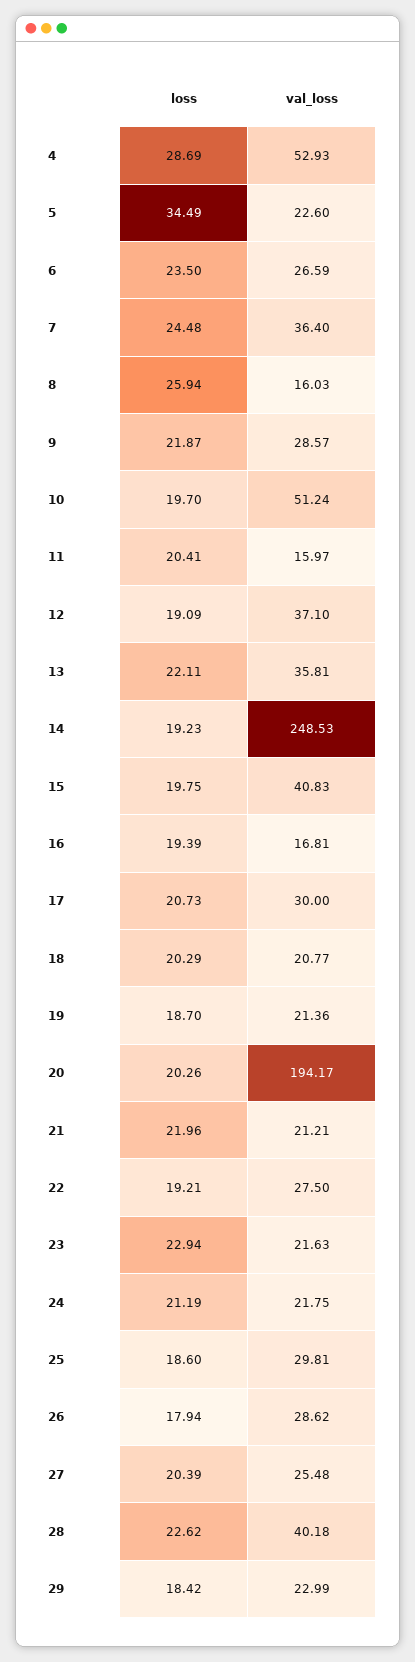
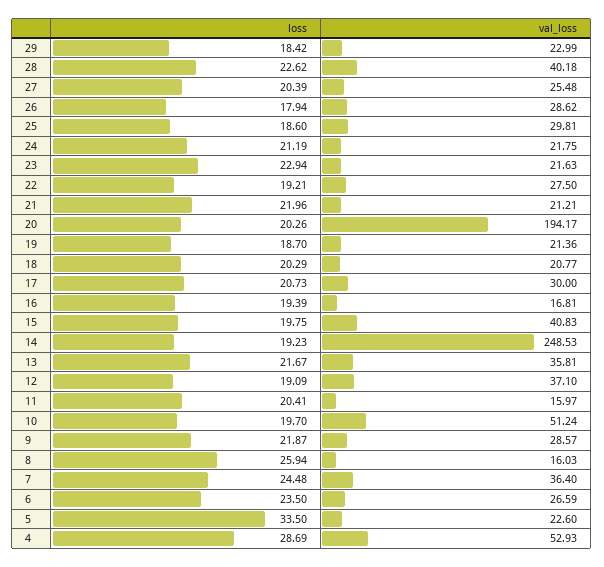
  {
    "loss": {
      "4": 28.69,
-     "5": 34.49,
+     "5": 33.5,
      "6": 23.5,
      "7": 24.48,
      "8": 25.94,
      "9": 21.87,
      "10": 19.7,
      "11": 20.41,
      "12": 19.09,
-     "13": 22.11,
+     "13": 21.67,
      "14": 19.23,
      "15": 19.75,
      "16": 19.39,
      "17": 20.73,
      "18": 20.29,
      "19": 18.7,
      "20": 20.26,
      "21": 21.96,
      "22": 19.21,
      "23": 22.94,
      "24": 21.19,
      "25": 18.6,
      "26": 17.94,
      "27": 20.39,
      "28": 22.62,
      "29": 18.42
    },
    "val_loss": {
      "4": 52.93,
      "5": 22.6,
      "6": 26.59,
      "7": 36.4,
      "8": 16.03,
      "9": 28.57,
      "10": 51.24,
      "11": 15.97,
      "12": 37.1,
      "13": 35.81,
      "14": 248.53,
      "15": 40.83,
      "16": 16.81,
      "17": 30,
      "18": 20.77,
      "19": 21.36,
      "20": 194.17,
      "21": 21.21,
      "22": 27.5,
      "23": 21.63,
      "24": 21.75,
      "25": 29.81,
      "26": 28.62,
      "27": 25.48,
      "28": 40.18,
      "29": 22.99
    }
  }

